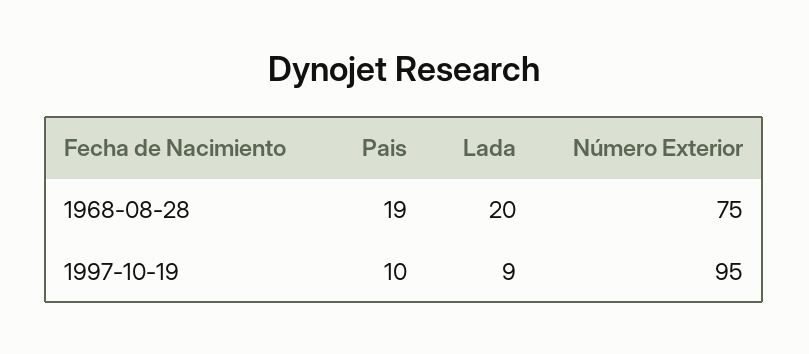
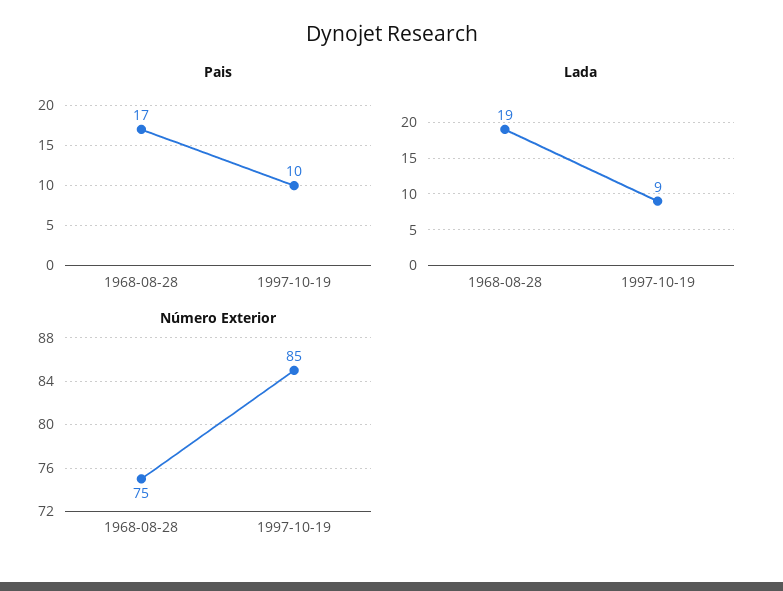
  {
    "Pais": {
-     "1968-08-28": 19,
+     "1968-08-28": 17,
      "1997-10-19": 10
    },
    "Lada": {
-     "1968-08-28": 20,
+     "1968-08-28": 19,
      "1997-10-19": 9
    },
    "Número Exterior": {
      "1968-08-28": 75,
-     "1997-10-19": 95
+     "1997-10-19": 85
    }
  }

